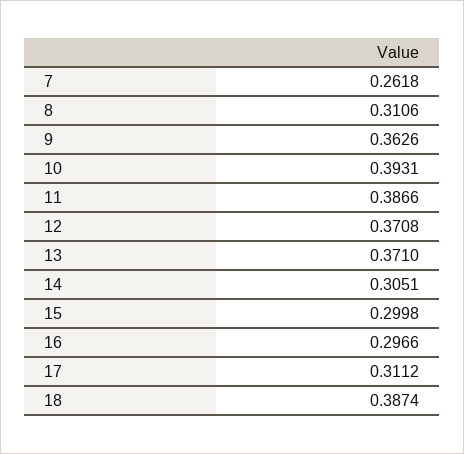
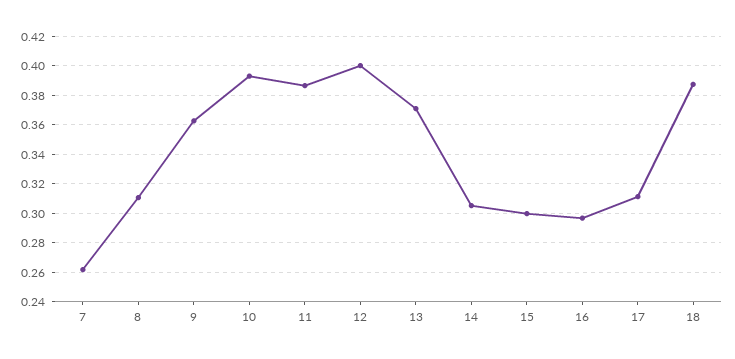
  {
    "7": 0.2618,
    "8": 0.3106,
    "9": 0.3626,
    "10": 0.3931,
    "11": 0.3866,
-   "12": 0.3708,
+   "12": 0.4,
    "13": 0.371,
    "14": 0.3051,
    "15": 0.2998,
    "16": 0.2966,
    "17": 0.3112,
    "18": 0.3874
  }

